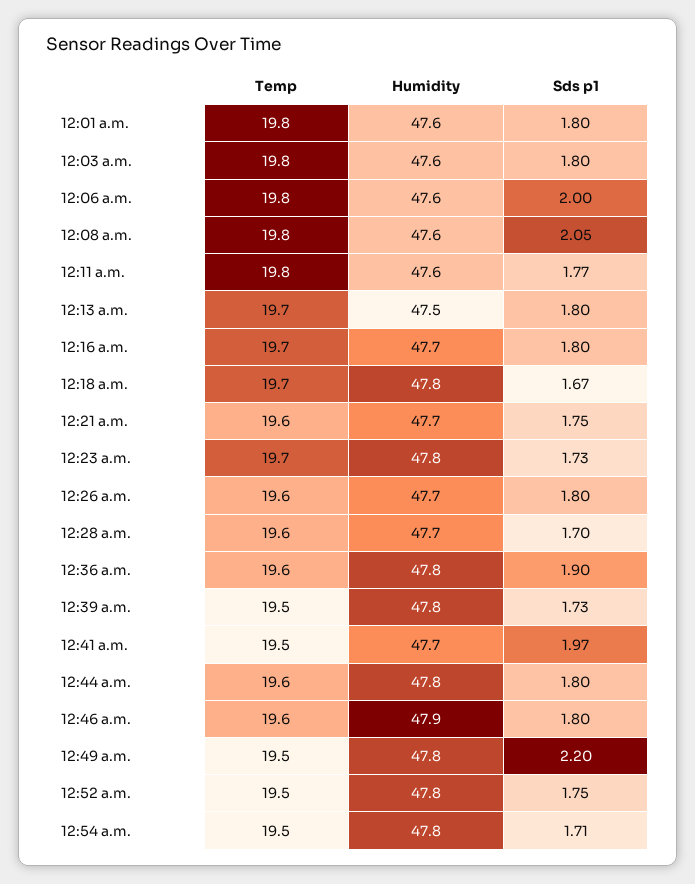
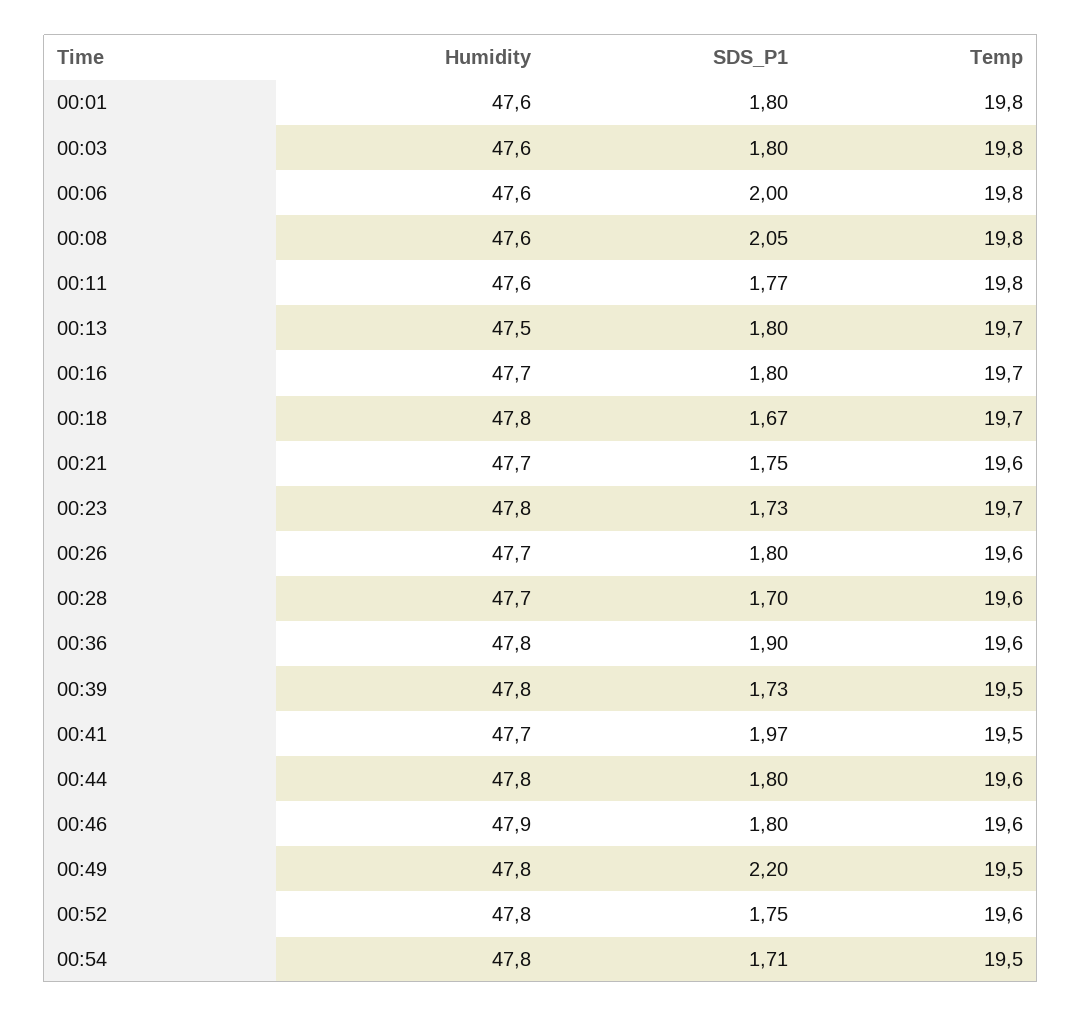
  {
    "Temp": {
      "12:01 a.m.": 19.8,
      "12:03 a.m.": 19.8,
      "12:06 a.m.": 19.8,
      "12:08 a.m.": 19.8,
      "12:11 a.m.": 19.8,
      "12:13 a.m.": 19.7,
      "12:16 a.m.": 19.7,
      "12:18 a.m.": 19.7,
      "12:21 a.m.": 19.6,
      "12:23 a.m.": 19.7,
      "12:26 a.m.": 19.6,
      "12:28 a.m.": 19.6,
      "12:36 a.m.": 19.6,
      "12:39 a.m.": 19.5,
      "12:41 a.m.": 19.5,
      "12:44 a.m.": 19.6,
      "12:46 a.m.": 19.6,
      "12:49 a.m.": 19.5,
-     "12:52 a.m.": 19.5,
+     "12:52 a.m.": 19.6,
      "12:54 a.m.": 19.5
    },
    "Humidity": {
      "12:01 a.m.": 47.6,
      "12:03 a.m.": 47.6,
      "12:06 a.m.": 47.6,
      "12:08 a.m.": 47.6,
      "12:11 a.m.": 47.6,
      "12:13 a.m.": 47.5,
      "12:16 a.m.": 47.7,
      "12:18 a.m.": 47.8,
      "12:21 a.m.": 47.7,
      "12:23 a.m.": 47.8,
      "12:26 a.m.": 47.7,
      "12:28 a.m.": 47.7,
      "12:36 a.m.": 47.8,
      "12:39 a.m.": 47.8,
      "12:41 a.m.": 47.7,
      "12:44 a.m.": 47.8,
      "12:46 a.m.": 47.9,
      "12:49 a.m.": 47.8,
      "12:52 a.m.": 47.8,
      "12:54 a.m.": 47.8
    },
    "Sds p1": {
      "12:01 a.m.": 1.8,
      "12:03 a.m.": 1.8,
      "12:06 a.m.": 2,
      "12:08 a.m.": 2.05,
      "12:11 a.m.": 1.77,
      "12:13 a.m.": 1.8,
      "12:16 a.m.": 1.8,
      "12:18 a.m.": 1.67,
      "12:21 a.m.": 1.75,
      "12:23 a.m.": 1.73,
      "12:26 a.m.": 1.8,
      "12:28 a.m.": 1.7,
      "12:36 a.m.": 1.9,
      "12:39 a.m.": 1.73,
      "12:41 a.m.": 1.97,
      "12:44 a.m.": 1.8,
      "12:46 a.m.": 1.8,
      "12:49 a.m.": 2.2,
      "12:52 a.m.": 1.75,
      "12:54 a.m.": 1.71
    }
  }

